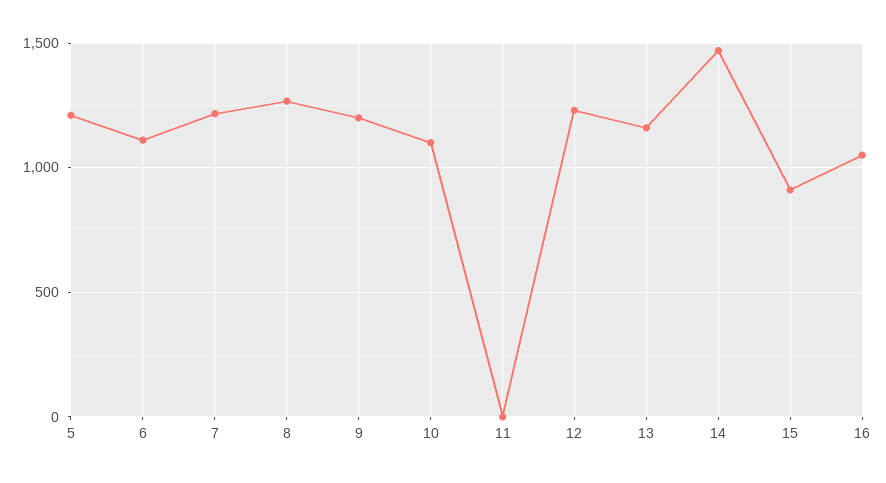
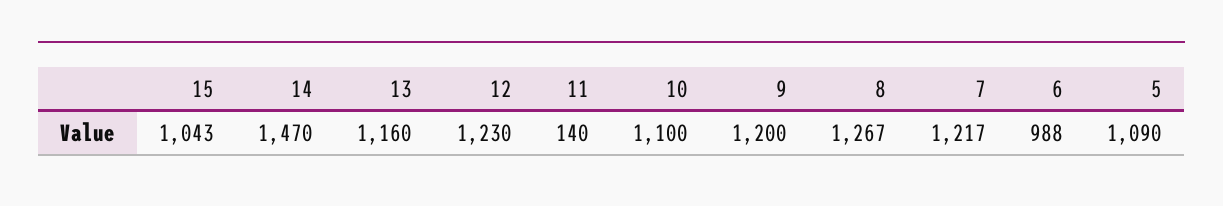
  {
-   "5": 1200,
+   "5": 1090,
-   "6": 1100,
+   "6": 988,
    "7": 1217,
    "8": 1267,
    "9": 1200,
    "10": 1100,
-   "11": 0,
+   "11": 140,
    "12": 1230,
    "13": 1160,
    "14": 1470,
-   "15": 900,
+   "15": 1043
-   "16": 1050
  }

